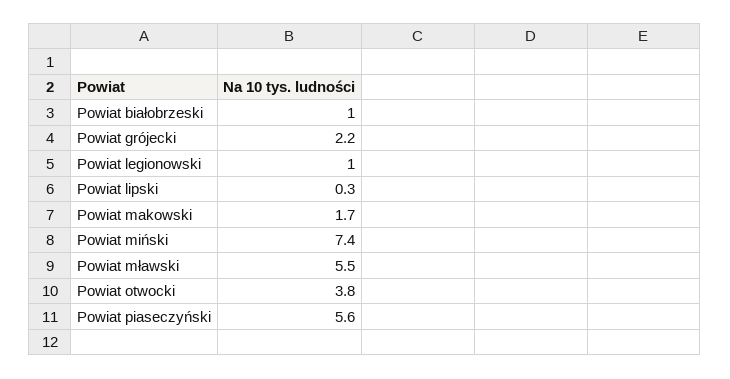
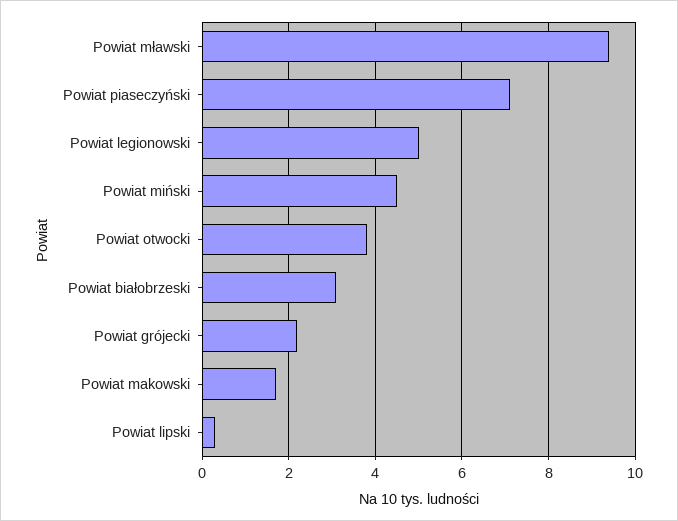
  {
-   "Powiat białobrzeski": 1,
+   "Powiat białobrzeski": 3,
    "Powiat grójecki": 2.2,
-   "Powiat legionowski": 1,
+   "Powiat legionowski": 5,
    "Powiat lipski": 0.3,
    "Powiat makowski": 1.7,
-   "Powiat miński": 7.4,
+   "Powiat miński": 4.5,
-   "Powiat mławski": 5.5,
+   "Powiat mławski": 9.5,
    "Powiat otwocki": 3.8,
-   "Powiat piaseczyński": 5.6
+   "Powiat piaseczyński": 7
  }

